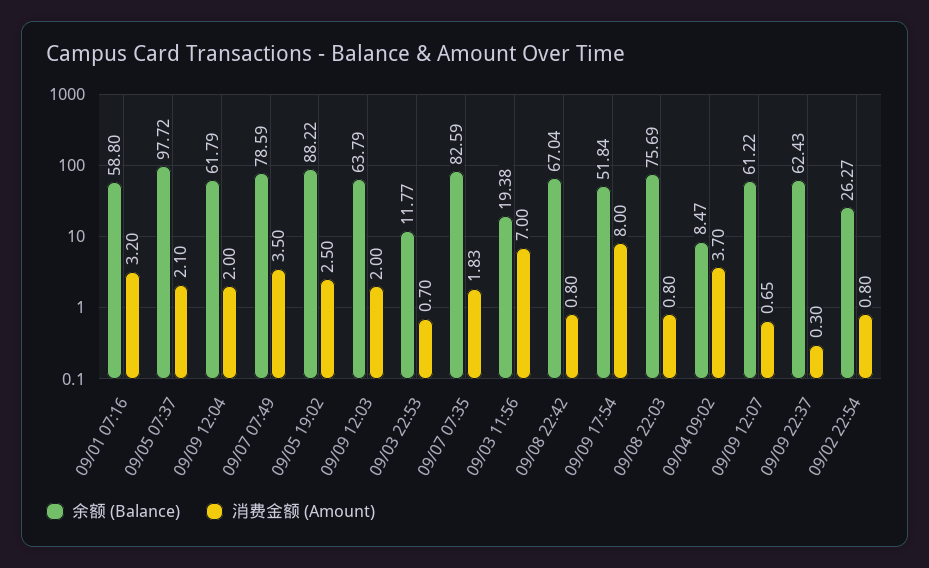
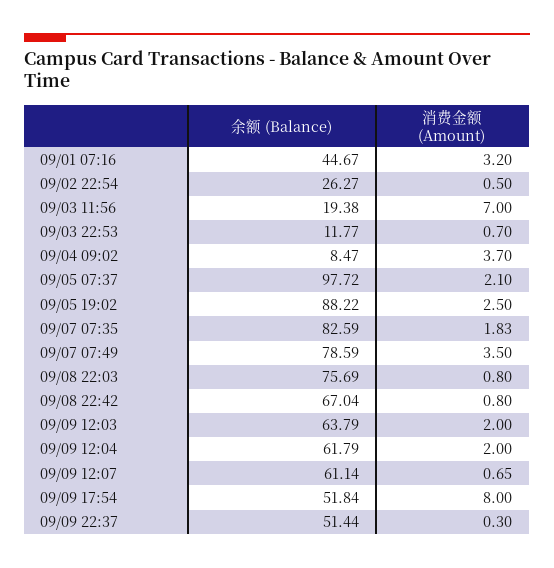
  {
    "余额 (Balance)": {
-     "09/01 07:16": 58.8,
+     "09/01 07:16": 44.67,
      "09/05 07:37": 97.72,
      "09/09 12:04": 61.79,
      "09/07 07:49": 78.59,
      "09/05 19:02": 88.22,
      "09/09 12:03": 63.79,
      "09/03 22:53": 11.77,
      "09/07 07:35": 82.59,
      "09/03 11:56": 19.38,
      "09/08 22:42": 67.04,
      "09/09 17:54": 51.84,
      "09/08 22:03": 75.69,
      "09/04 09:02": 8.47,
-     "09/09 12:07": 61.22,
+     "09/09 12:07": 61.14,
-     "09/09 22:37": 62.43,
+     "09/09 22:37": 51.44,
      "09/02 22:54": 26.27
    },
    "消费金额 (Amount)": {
      "09/01 07:16": 3.2,
      "09/05 07:37": 2.1,
      "09/09 12:04": 2,
      "09/07 07:49": 3.5,
      "09/05 19:02": 2.5,
      "09/09 12:03": 2,
      "09/03 22:53": 0.7,
      "09/07 07:35": 1.83,
      "09/03 11:56": 7,
      "09/08 22:42": 0.8,
      "09/09 17:54": 8,
      "09/08 22:03": 0.8,
      "09/04 09:02": 3.7,
      "09/09 12:07": 0.65,
      "09/09 22:37": 0.3,
-     "09/02 22:54": 0.8
+     "09/02 22:54": 0.5
    }
  }

